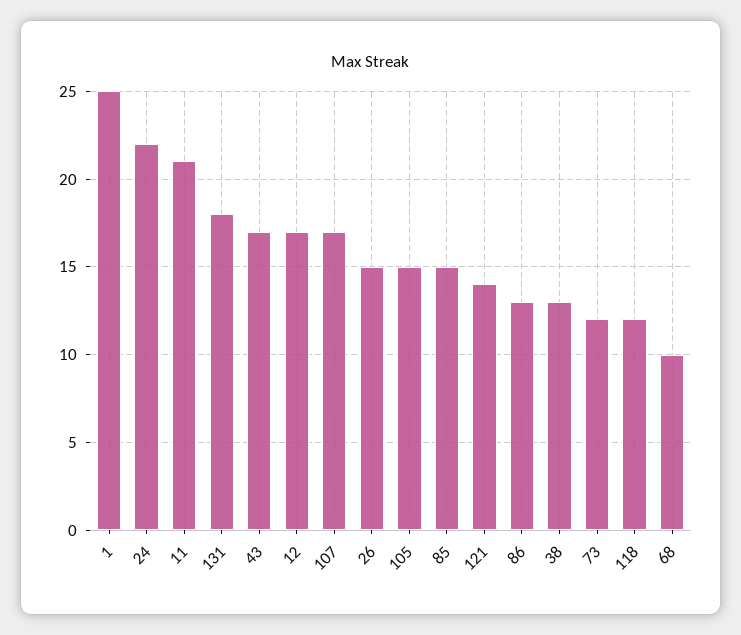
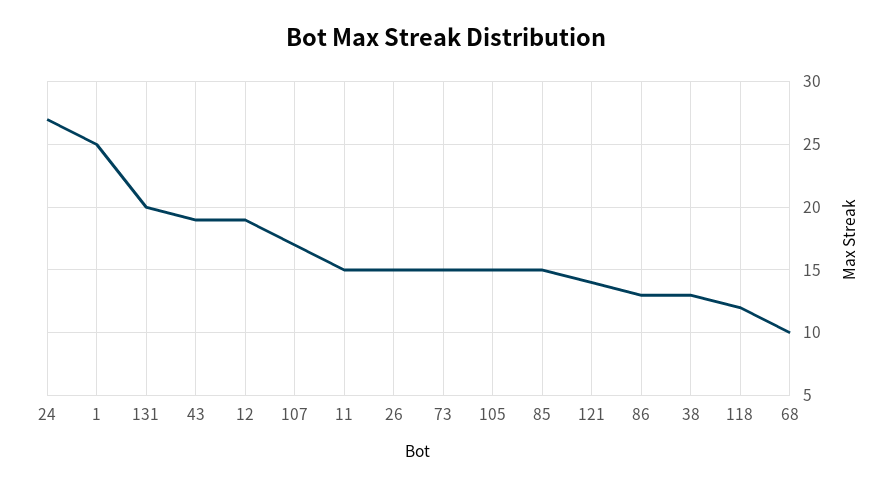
  {
    "1": 25,
-   "24": 22,
+   "24": 27,
-   "11": 21,
+   "11": 15,
-   "131": 18,
+   "131": 20,
-   "43": 17,
+   "43": 19,
-   "12": 17,
+   "12": 19,
    "107": 17,
    "26": 15,
    "105": 15,
    "85": 15,
    "121": 14,
    "86": 13,
    "38": 13,
-   "73": 12,
+   "73": 15,
    "118": 12,
    "68": 10
  }

